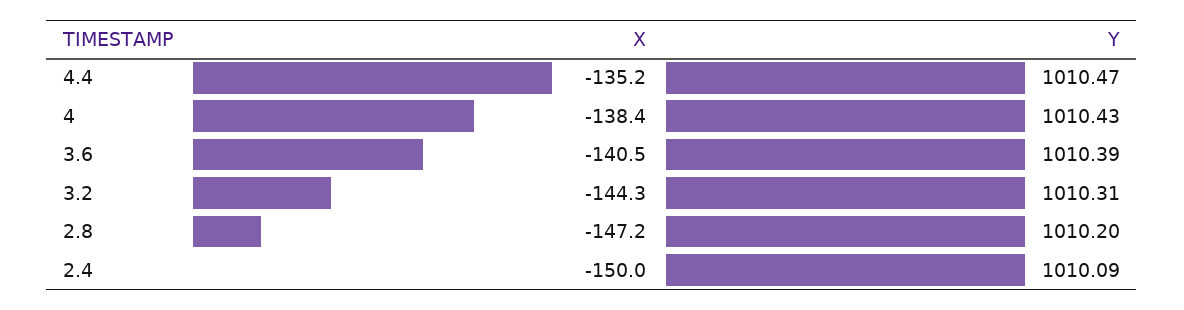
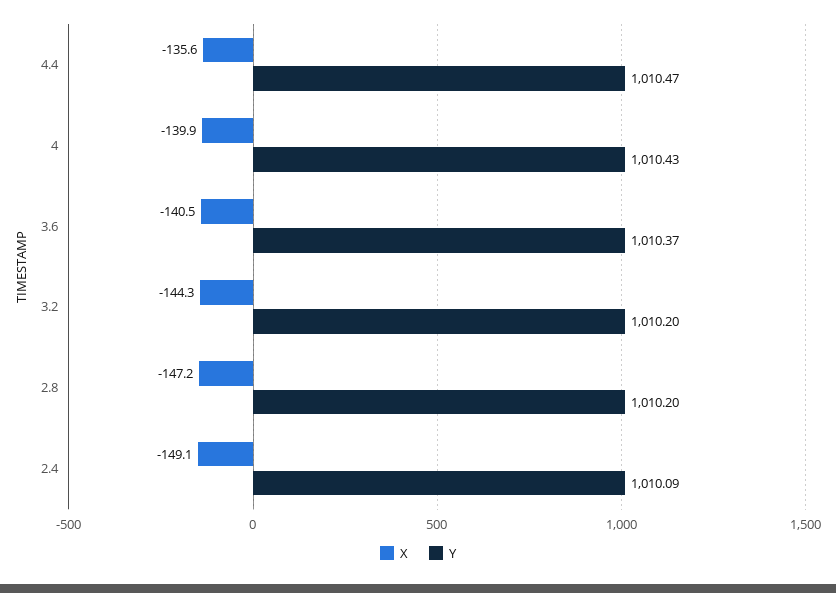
  {
    "X": {
-     "4.4": -135.2,
+     "4.4": -135.6,
-     "4": -138.4,
+     "4": -139.9,
      "3.6": -140.5,
      "3.2": -144.3,
      "2.8": -147.2,
-     "2.4": -150
+     "2.4": -149.1
    },
    "Y": {
      "4.4": 1010.47,
      "4": 1010.43,
-     "3.6": 1010.39,
+     "3.6": 1010.37,
-     "3.2": 1010.31,
+     "3.2": 1010.2,
      "2.8": 1010.2,
      "2.4": 1010.09
    }
  }

